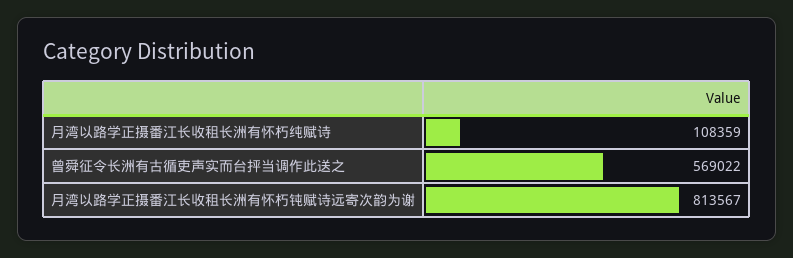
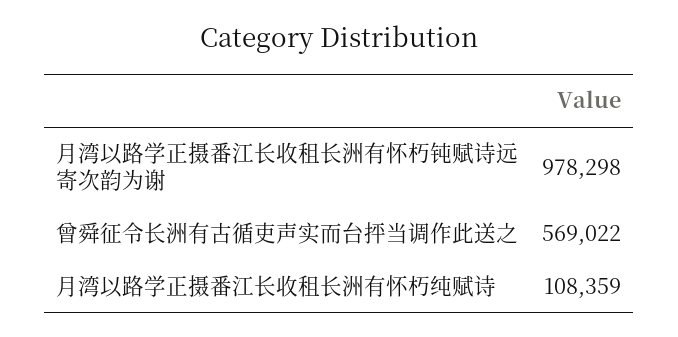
  {
    "月湾以路学正摄番江长收租长洲有怀朽纯赋诗": 108359,
    "曾舜征令长洲有古循吏声实而台抨当调作此送之": 569022,
-   "月湾以路学正摄番江长收租长洲有怀朽钝赋诗远寄次韵为谢": 813567
+   "月湾以路学正摄番江长收租长洲有怀朽钝赋诗远寄次韵为谢": 978298
  }

